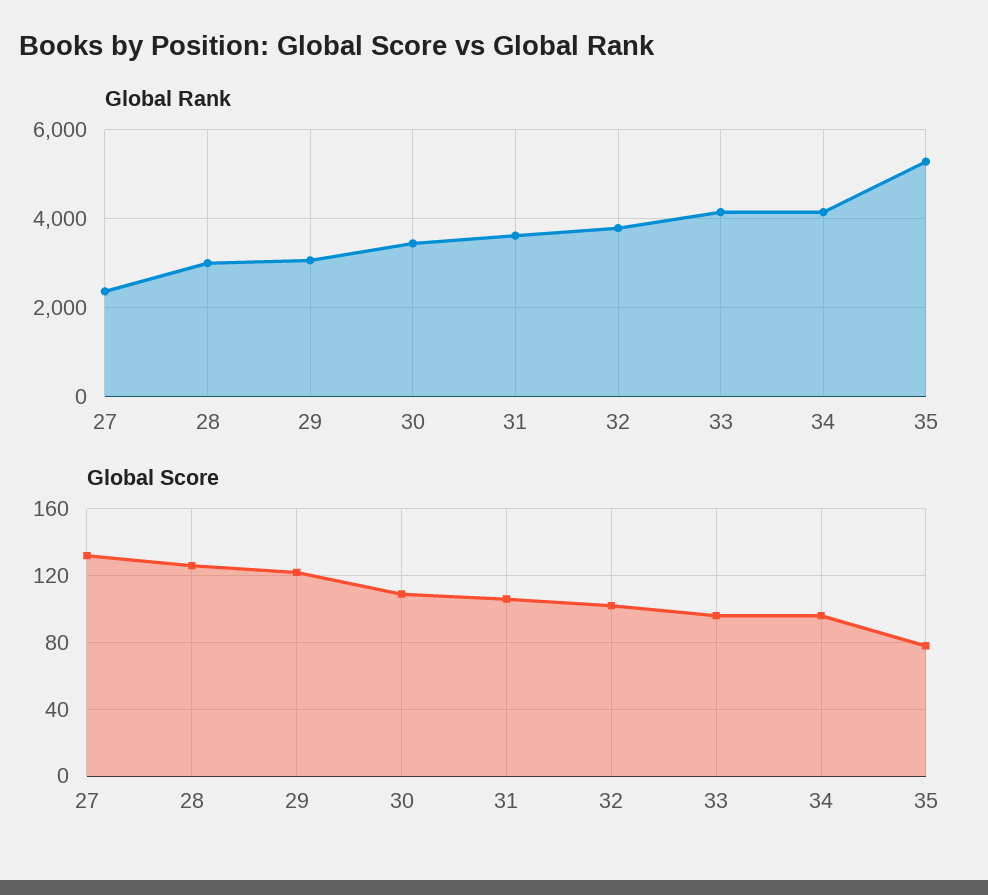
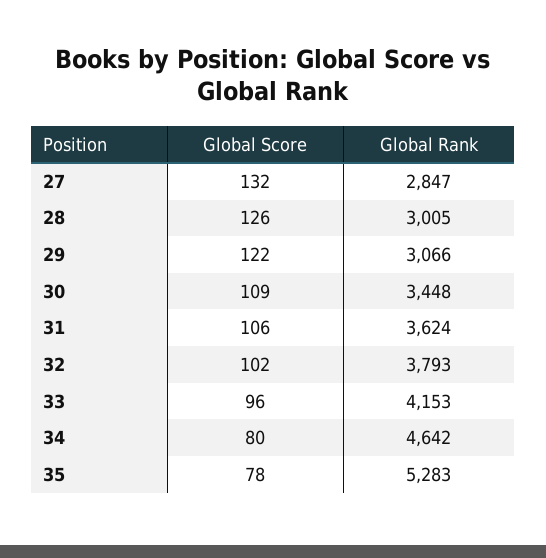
  {
    "Global Rank": {
-     "27": 2400,
+     "27": 2847,
      "28": 3005,
      "29": 3066,
      "30": 3448,
      "31": 3624,
      "32": 3793,
      "33": 4153,
-     "34": 4200,
+     "34": 4642,
      "35": 5283
    },
    "Global Score": {
      "27": 132,
      "28": 126,
      "29": 122,
      "30": 109,
      "31": 106,
      "32": 102,
      "33": 96,
-     "34": 95,
+     "34": 80,
      "35": 78
    }
  }

